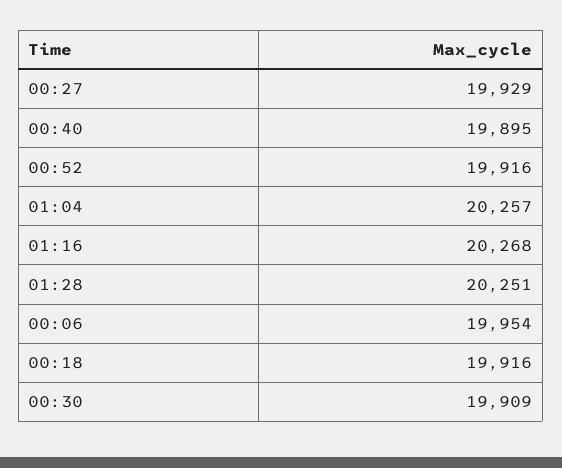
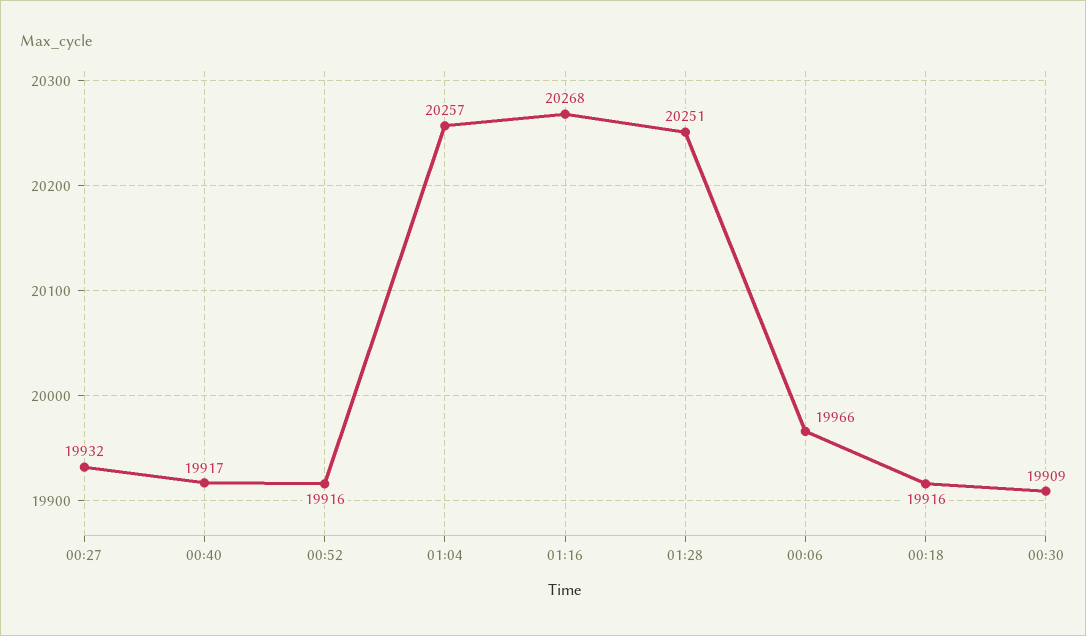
  {
-   "00:27": 19929,
+   "00:27": 19932,
-   "00:40": 19895,
+   "00:40": 19917,
    "00:52": 19916,
    "01:04": 20257,
    "01:16": 20268,
    "01:28": 20251,
-   "00:06": 19954,
+   "00:06": 19966,
    "00:18": 19916,
    "00:30": 19909
  }

